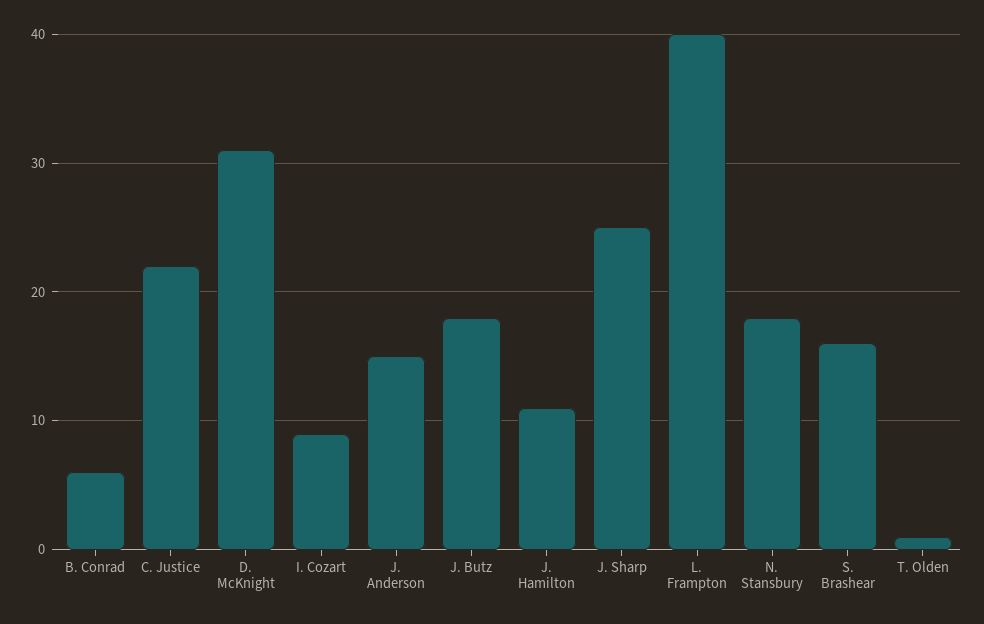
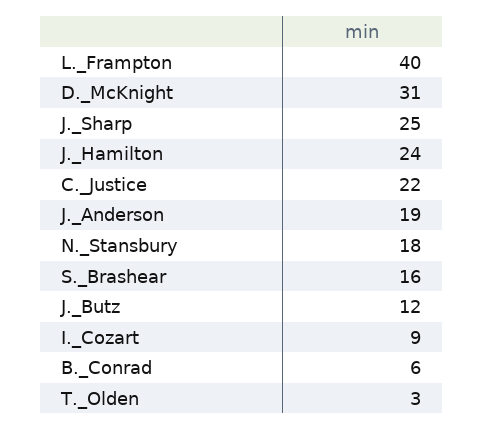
  {
    "B. Conrad": 6,
    "C. Justice": 22,
    "D. McKnight": 31,
    "I. Cozart": 9,
-   "J. Anderson": 15,
+   "J. Anderson": 19,
-   "J. Butz": 18,
+   "J. Butz": 12,
-   "J. Hamilton": 11,
+   "J. Hamilton": 24,
    "J. Sharp": 25,
    "L. Frampton": 40,
    "N. Stansbury": 18,
    "S. Brashear": 16,
-   "T. Olden": 1
+   "T. Olden": 3
  }

